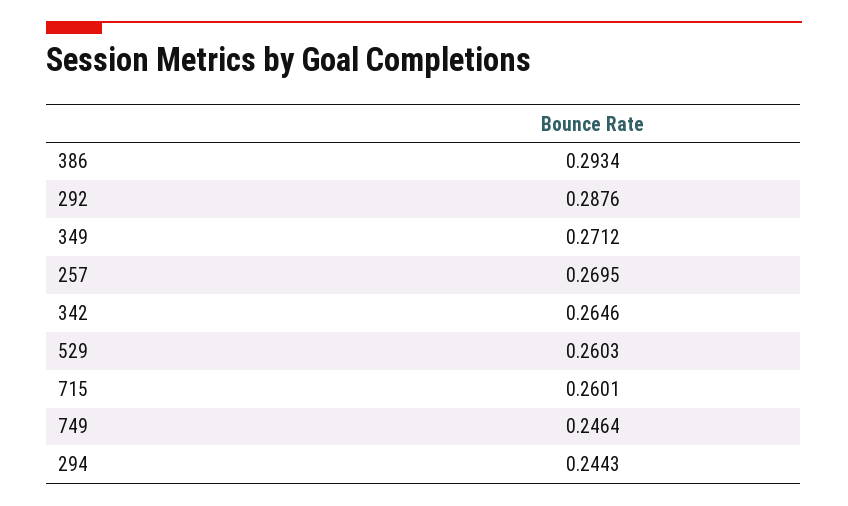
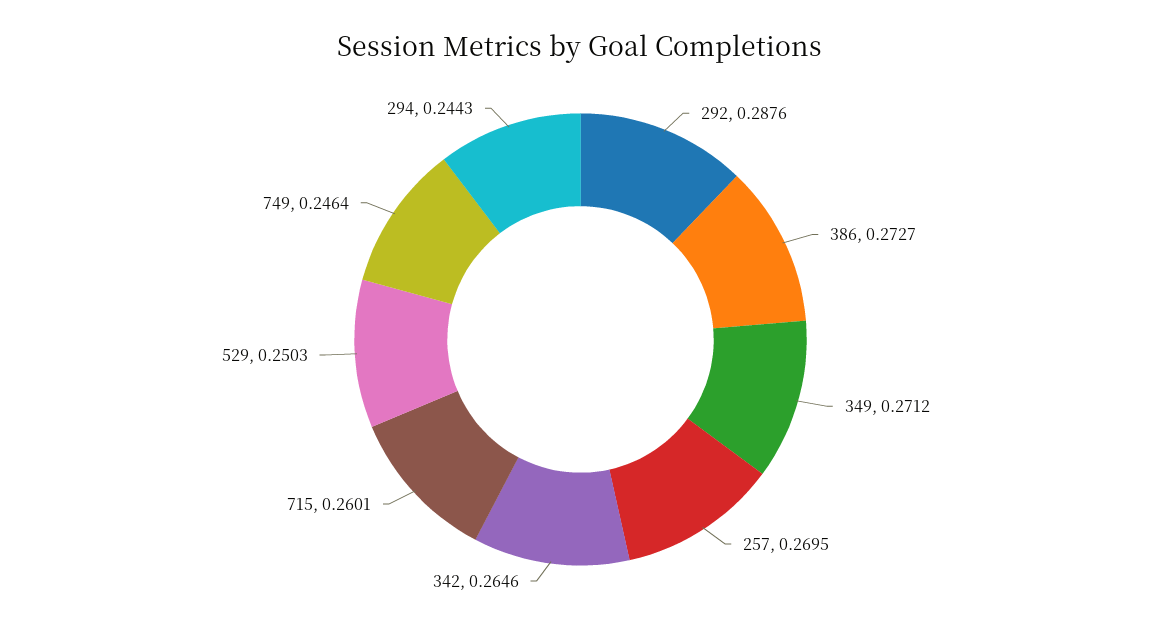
  {
-   "386": 0.2934,
+   "386": 0.2727,
    "292": 0.2876,
    "349": 0.2712,
    "257": 0.2695,
    "342": 0.2646,
-   "529": 0.2603,
+   "529": 0.2503,
    "715": 0.2601,
    "749": 0.2464,
    "294": 0.2443
  }

